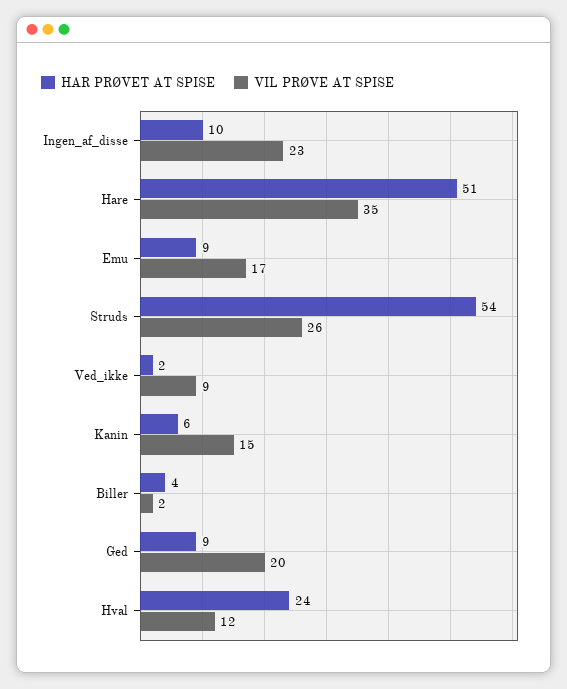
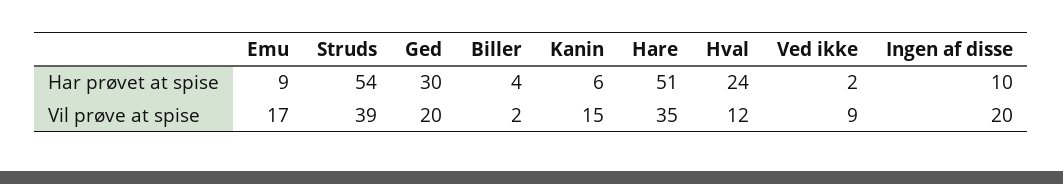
  {
    "HAR PRØVET AT SPISE": {
      "Ingen_af_disse": 10,
      "Hare": 51,
      "Emu": 9,
      "Struds": 54,
      "Ved_ikke": 2,
      "Kanin": 6,
      "Biller": 4,
-     "Ged": 9,
+     "Ged": 30,
      "Hval": 24
    },
    "VIL PRØVE AT SPISE": {
-     "Ingen_af_disse": 23,
+     "Ingen_af_disse": 20,
      "Hare": 35,
      "Emu": 17,
-     "Struds": 26,
+     "Struds": 39,
      "Ved_ikke": 9,
      "Kanin": 15,
      "Biller": 2,
      "Ged": 20,
      "Hval": 12
    }
  }

